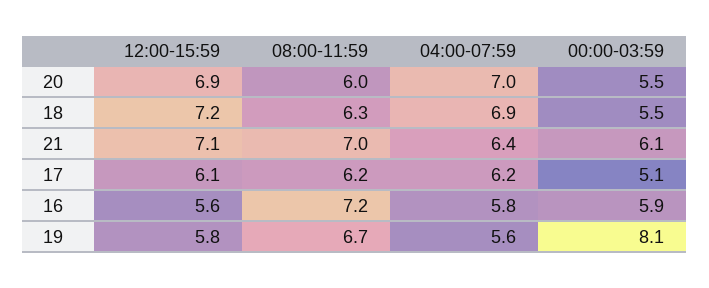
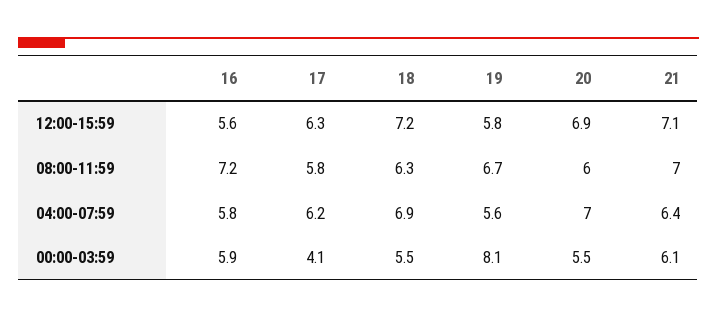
  {
    "12:00-15:59": {
      "20": 6.9,
      "18": 7.2,
      "21": 7.1,
-     "17": 6.1,
+     "17": 6.3,
      "16": 5.6,
      "19": 5.8
    },
    "08:00-11:59": {
      "20": 6,
      "18": 6.3,
      "21": 7,
-     "17": 6.2,
+     "17": 5.8,
      "16": 7.2,
      "19": 6.7
    },
    "04:00-07:59": {
      "20": 7,
      "18": 6.9,
      "21": 6.4,
      "17": 6.2,
      "16": 5.8,
      "19": 5.6
    },
    "00:00-03:59": {
      "20": 5.5,
      "18": 5.5,
      "21": 6.1,
-     "17": 5.1,
+     "17": 4.1,
      "16": 5.9,
      "19": 8.1
    }
  }

